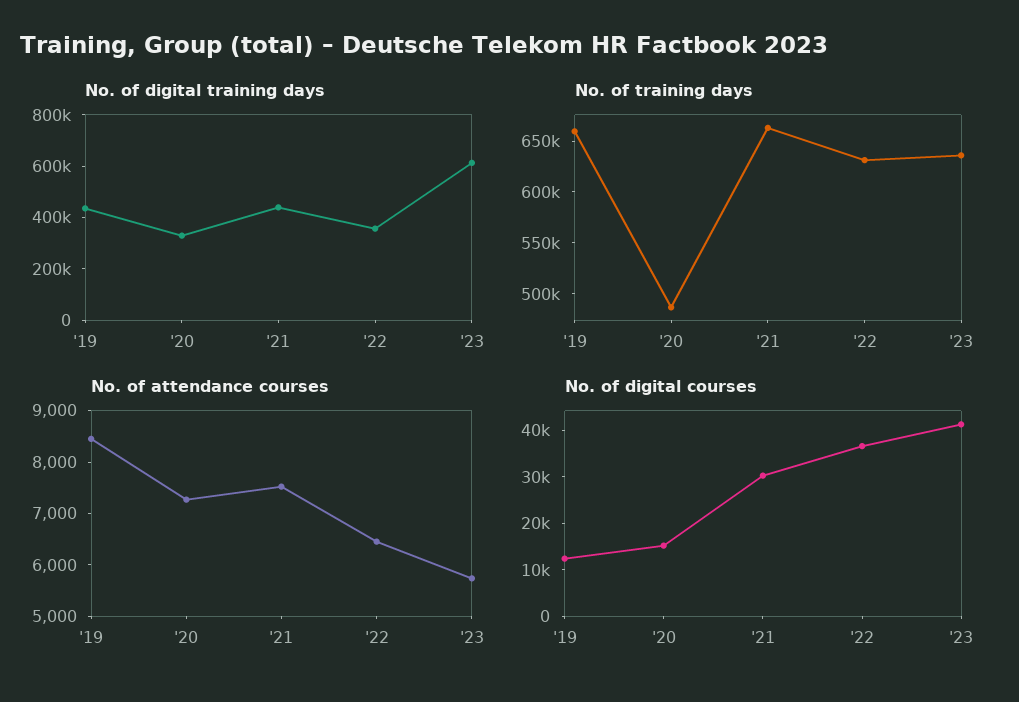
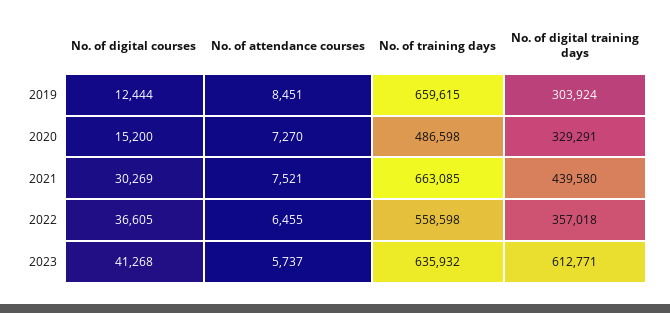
  {
    "No. of digital training days": {
-     "'19": 450000,
+     "'19": 303924,
      "'20": 329291,
      "'21": 439580,
      "'22": 357018,
      "'23": 612771
    },
    "No. of training days": {
      "'19": 659615,
      "'20": 486598,
      "'21": 663085,
-     "'22": 630000,
+     "'22": 558598,
      "'23": 635932
    },
    "No. of attendance courses": {
      "'19": 8451,
      "'20": 7270,
      "'21": 7521,
      "'22": 6455,
      "'23": 5737
    },
    "No. of digital courses": {
      "'19": 12444,
      "'20": 15200,
      "'21": 30269,
      "'22": 36605,
      "'23": 41268
    }
  }

